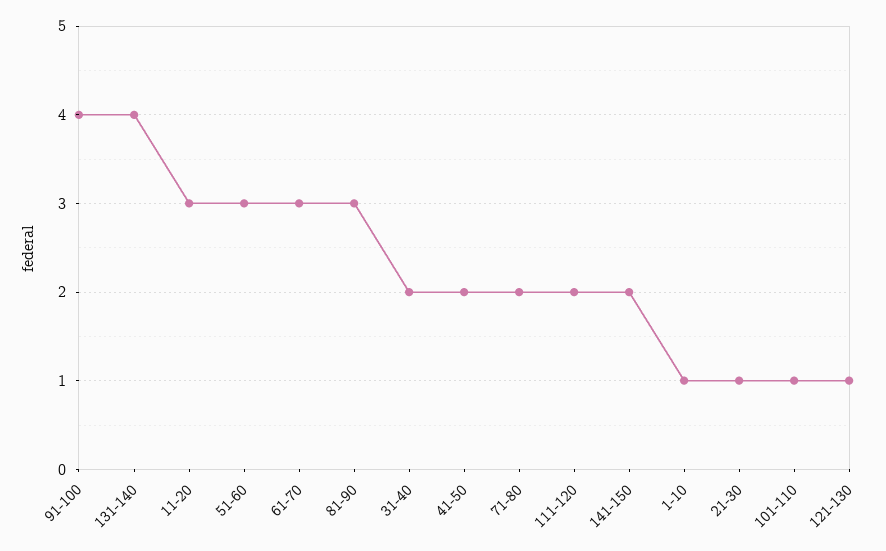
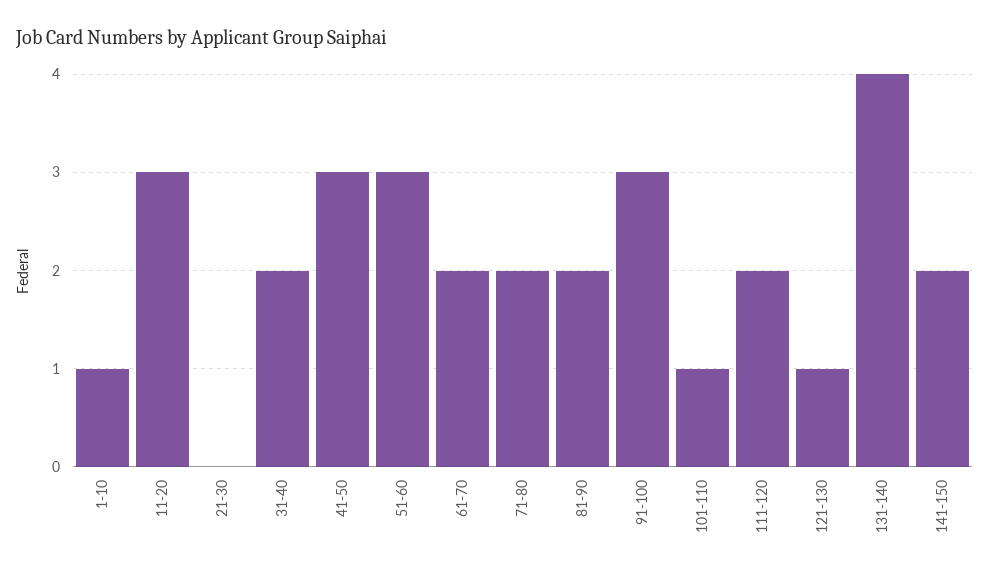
  {
-   "91-100": 4,
+   "91-100": 3,
    "131-140": 4,
    "11-20": 3,
    "51-60": 3,
-   "61-70": 3,
+   "61-70": 2,
-   "81-90": 3,
+   "81-90": 2,
    "31-40": 2,
-   "41-50": 2,
+   "41-50": 3,
    "71-80": 2,
    "111-120": 2,
    "141-150": 2,
    "1-10": 1,
-   "21-30": 1,
+   "21-30": 0,
    "101-110": 1,
    "121-130": 1
  }

